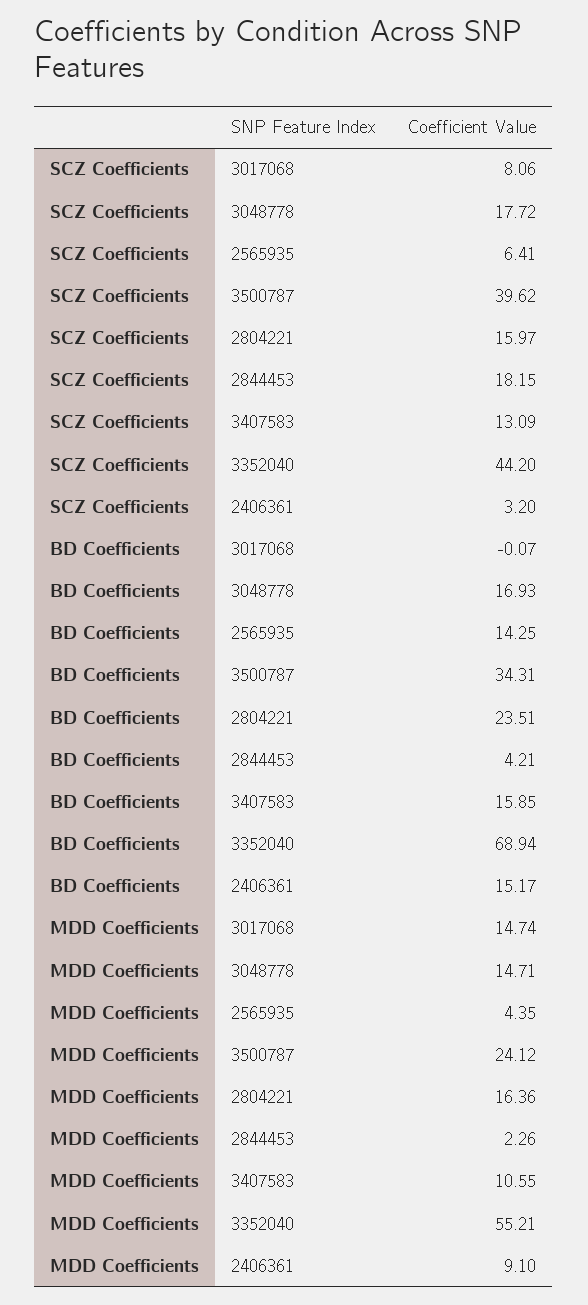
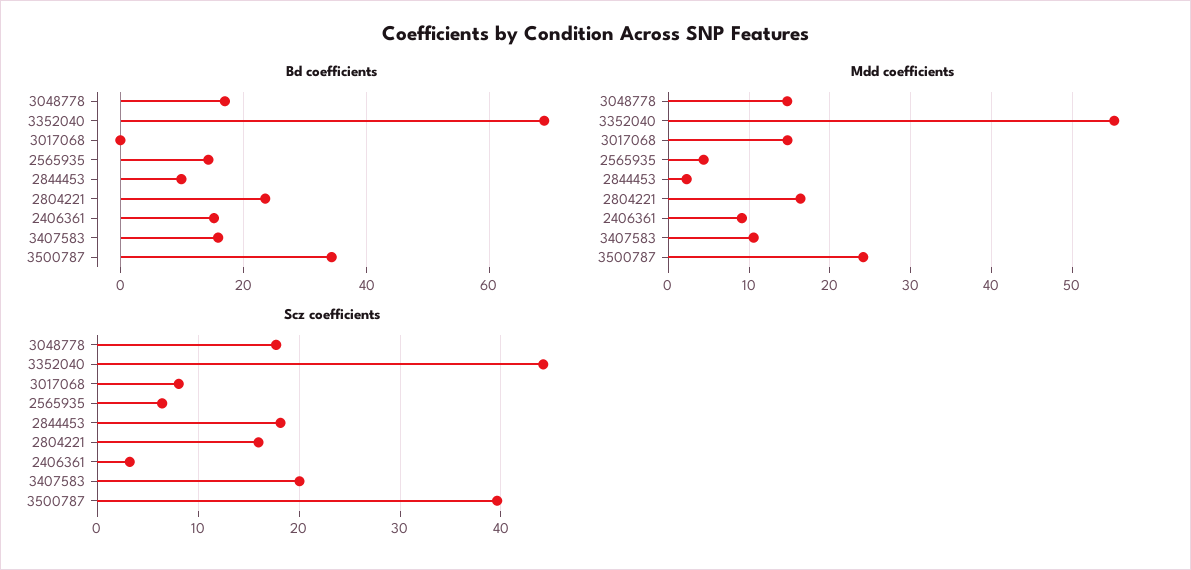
  {
    "SCZ Coefficients": {
      "3017068": 8.06,
      "3048778": 17.72,
      "2565935": 6.41,
      "3500787": 39.62,
      "2804221": 15.97,
      "2844453": 18.15,
-     "3407583": 13.09,
+     "3407583": 20,
      "3352040": 44.2,
      "2406361": 3.2
    },
    "BD Coefficients": {
      "3017068": -0.07,
      "3048778": 16.93,
      "2565935": 14.25,
      "3500787": 34.31,
      "2804221": 23.51,
-     "2844453": 4.21,
+     "2844453": 10,
      "3407583": 15.85,
      "3352040": 68.94,
      "2406361": 15.17
    },
    "MDD Coefficients": {
      "3017068": 14.74,
      "3048778": 14.71,
      "2565935": 4.35,
      "3500787": 24.12,
      "2804221": 16.36,
      "2844453": 2.26,
      "3407583": 10.55,
      "3352040": 55.21,
      "2406361": 9.1
    }
  }

